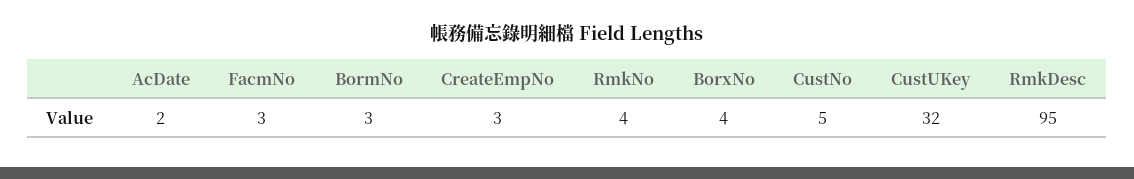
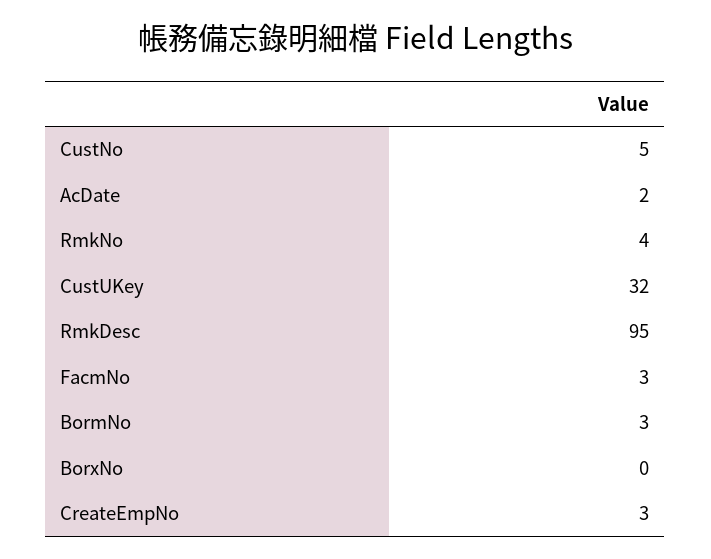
  {
    "AcDate": 2,
    "FacmNo": 3,
    "BormNo": 3,
    "CreateEmpNo": 3,
    "RmkNo": 4,
-   "BorxNo": 4,
+   "BorxNo": 0,
    "CustNo": 5,
    "CustUKey": 32,
    "RmkDesc": 95
  }

